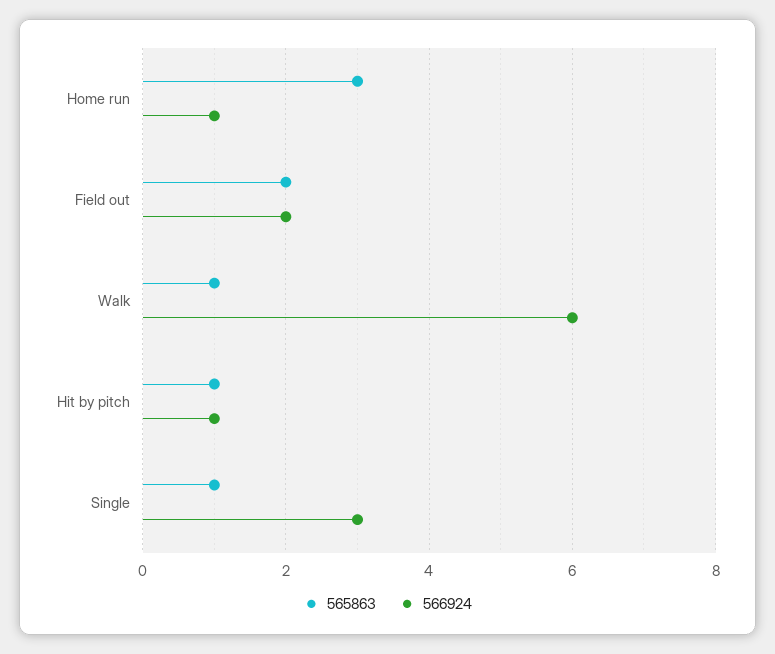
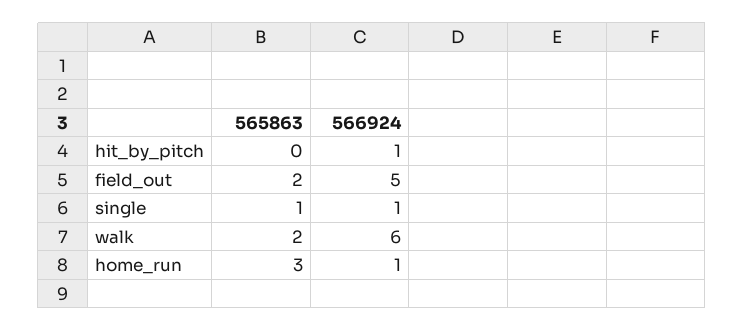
  {
    "565863": {
      "Home run": 3,
      "Field out": 2,
-     "Walk": 1,
+     "Walk": 2,
-     "Hit by pitch": 1,
+     "Hit by pitch": 0,
      "Single": 1
    },
    "566924": {
      "Home run": 1,
-     "Field out": 2,
+     "Field out": 5,
      "Walk": 6,
      "Hit by pitch": 1,
-     "Single": 3
+     "Single": 1
    }
  }

